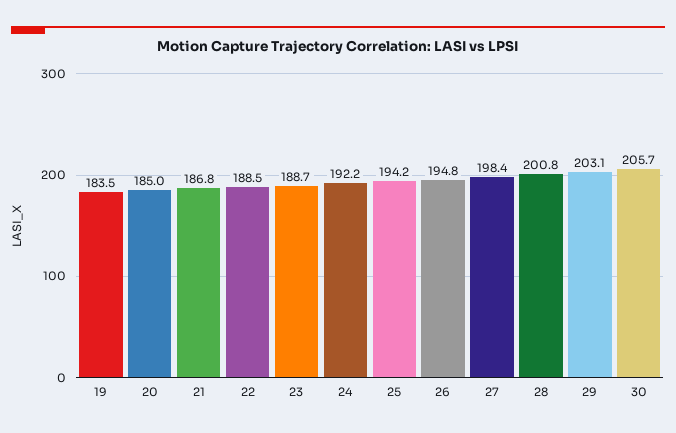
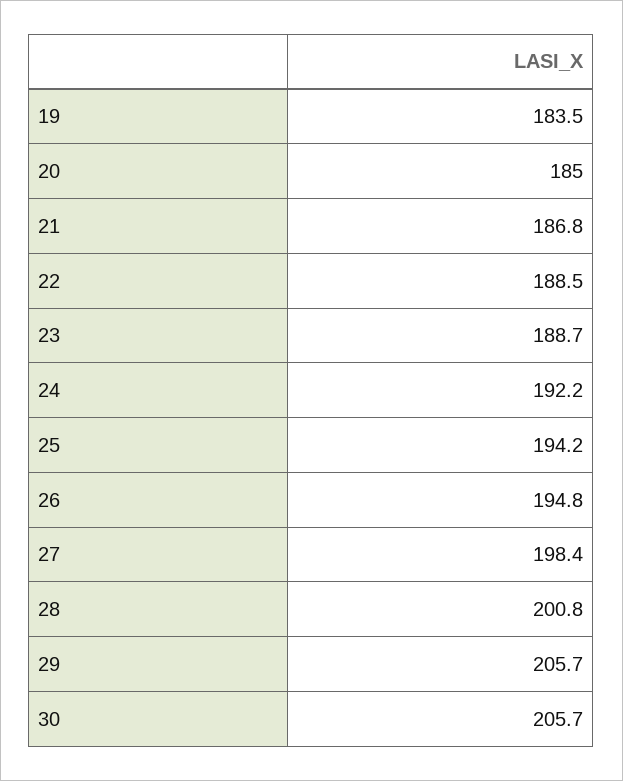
  {
    "19": 183.5,
    "20": 185,
    "21": 186.8,
    "22": 188.5,
    "23": 188.7,
    "24": 192.2,
    "25": 194.2,
    "26": 194.8,
    "27": 198.4,
    "28": 200.8,
-   "29": 203.1,
+   "29": 205.7,
    "30": 205.7
  }

